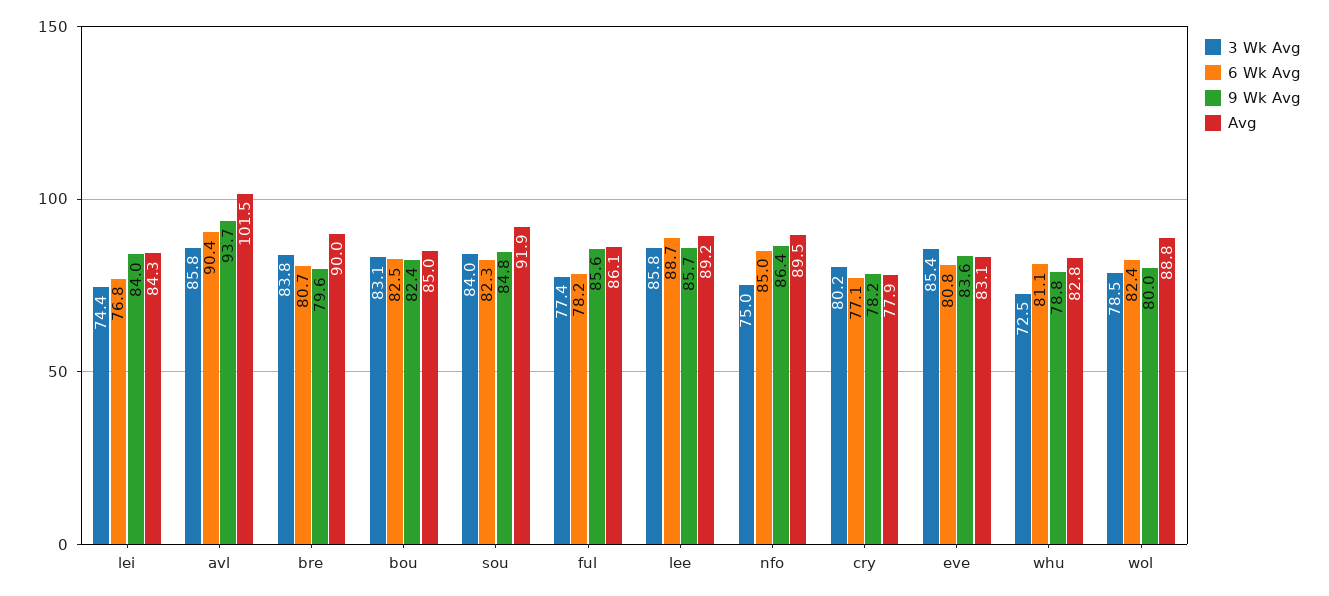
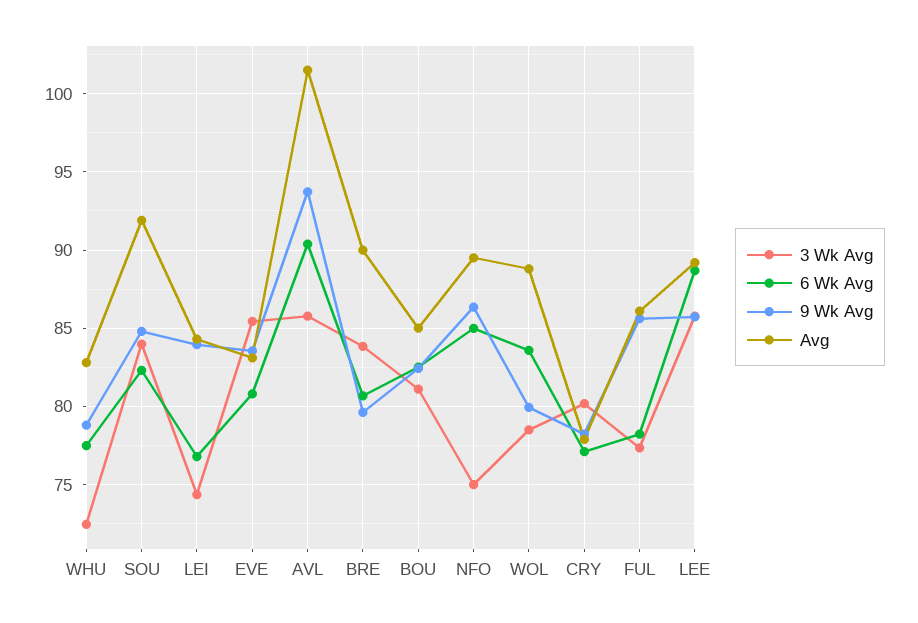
  {
    "3 Wk Avg": {
      "lei": 74.4,
      "avl": 85.8,
      "bre": 83.8,
-     "bou": 83.1,
+     "bou": 81,
      "sou": 84,
      "ful": 77.4,
      "lee": 85.8,
      "nfo": 75,
      "cry": 80.2,
      "eve": 85.4,
      "whu": 72.5,
      "wol": 78.5
    },
    "6 Wk Avg": {
      "lei": 76.8,
      "avl": 90.4,
      "bre": 80.7,
      "bou": 82.5,
      "sou": 82.3,
      "ful": 78.2,
      "lee": 88.7,
      "nfo": 85,
      "cry": 77.1,
      "eve": 80.8,
-     "whu": 81.1,
+     "whu": 77.5,
-     "wol": 82.4
+     "wol": 83.5
    },
    "9 Wk Avg": {
      "lei": 84,
      "avl": 93.7,
      "bre": 79.6,
      "bou": 82.4,
      "sou": 84.8,
      "ful": 85.6,
      "lee": 85.7,
      "nfo": 86.4,
      "cry": 78.2,
      "eve": 83.6,
      "whu": 78.8,
      "wol": 80
    },
    "Avg": {
      "lei": 84.3,
      "avl": 101.5,
      "bre": 90,
      "bou": 85,
      "sou": 91.9,
      "ful": 86.1,
      "lee": 89.2,
      "nfo": 89.5,
      "cry": 77.9,
      "eve": 83.1,
      "whu": 82.8,
      "wol": 88.8
    }
  }

